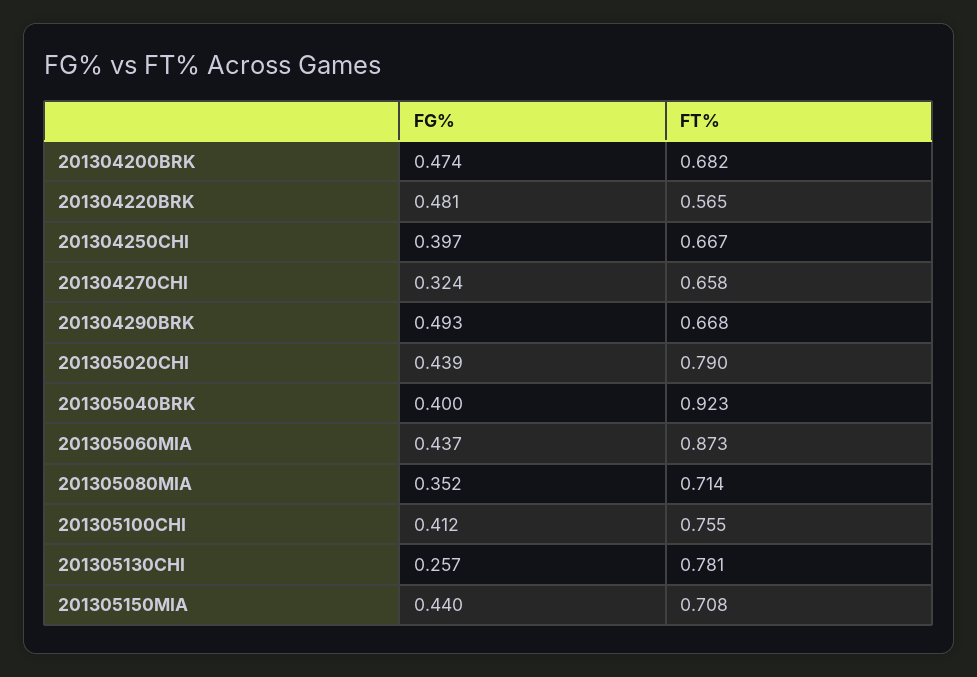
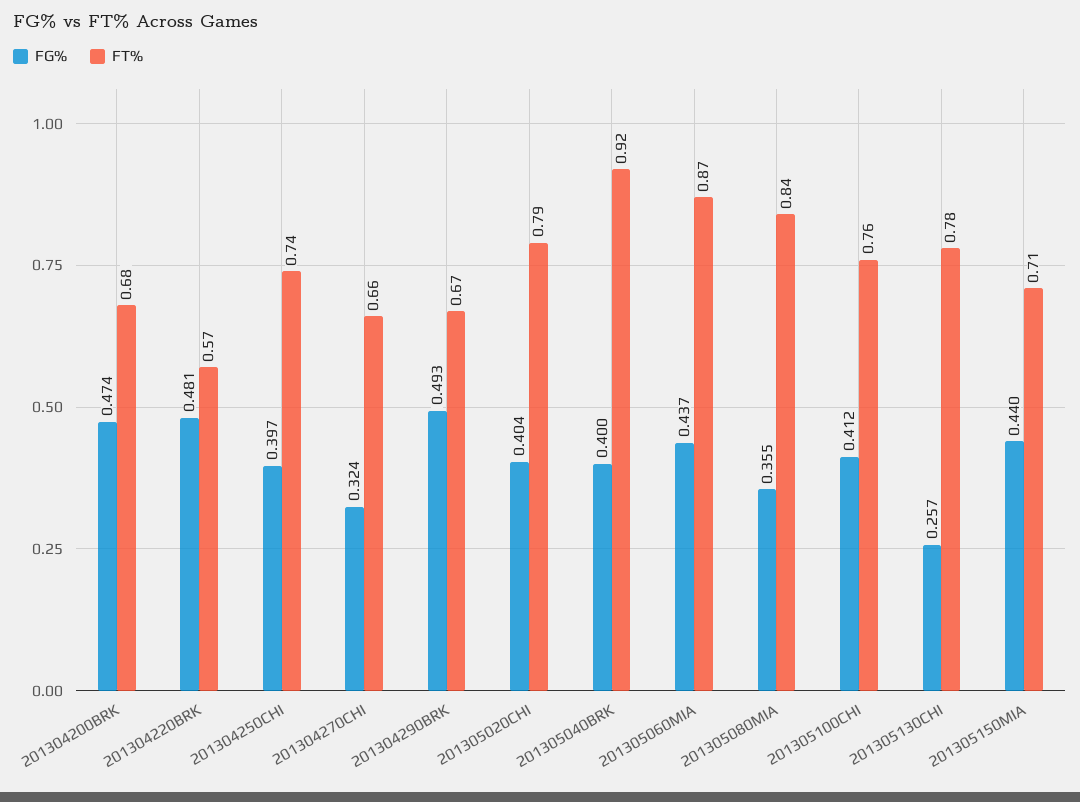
  {
    "FG%": {
      "201304200BRK": 0.474,
      "201304220BRK": 0.481,
      "201304250CHI": 0.397,
      "201304270CHI": 0.324,
      "201304290BRK": 0.493,
-     "201305020CHI": 0.439,
+     "201305020CHI": 0.404,
      "201305040BRK": 0.4,
      "201305060MIA": 0.437,
-     "201305080MIA": 0.352,
+     "201305080MIA": 0.355,
      "201305100CHI": 0.412,
      "201305130CHI": 0.257,
      "201305150MIA": 0.44
    },
    "FT%": {
      "201304200BRK": 0.682,
      "201304220BRK": 0.565,
-     "201304250CHI": 0.667,
+     "201304250CHI": 0.74,
      "201304270CHI": 0.658,
      "201304290BRK": 0.668,
      "201305020CHI": 0.79,
      "201305040BRK": 0.923,
      "201305060MIA": 0.873,
-     "201305080MIA": 0.714,
+     "201305080MIA": 0.84,
      "201305100CHI": 0.755,
      "201305130CHI": 0.781,
      "201305150MIA": 0.708
    }
  }

